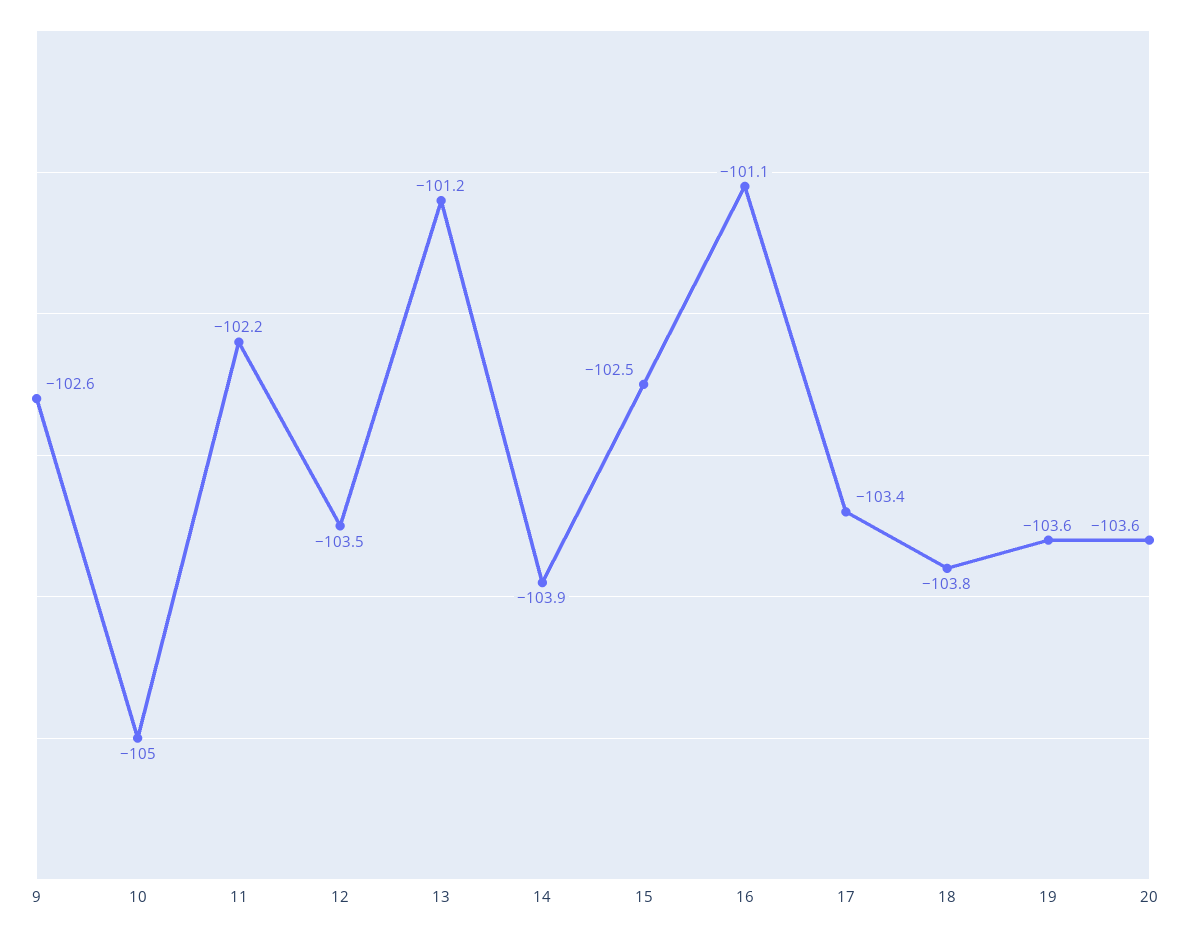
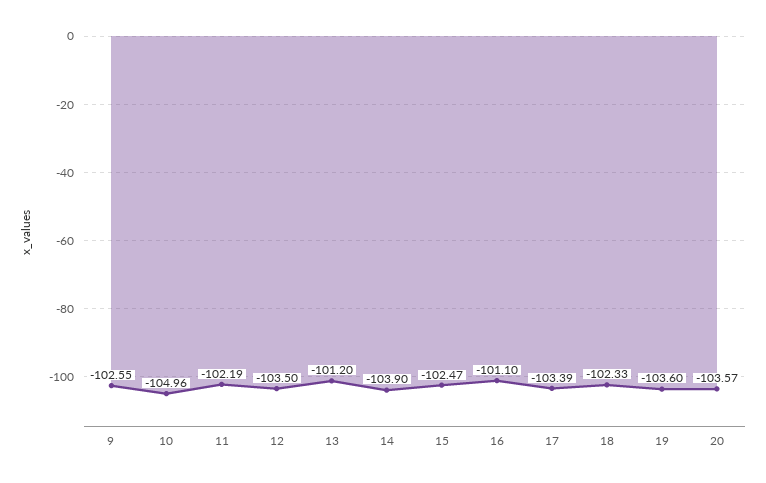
  {
    "9": -102.55,
    "10": -104.96,
    "11": -102.19,
    "12": -103.5,
    "13": -101.2,
    "14": -103.9,
    "15": -102.47,
    "16": -101.1,
    "17": -103.39,
-   "18": -103.8,
+   "18": -102.33,
    "19": -103.6,
    "20": -103.57
  }

